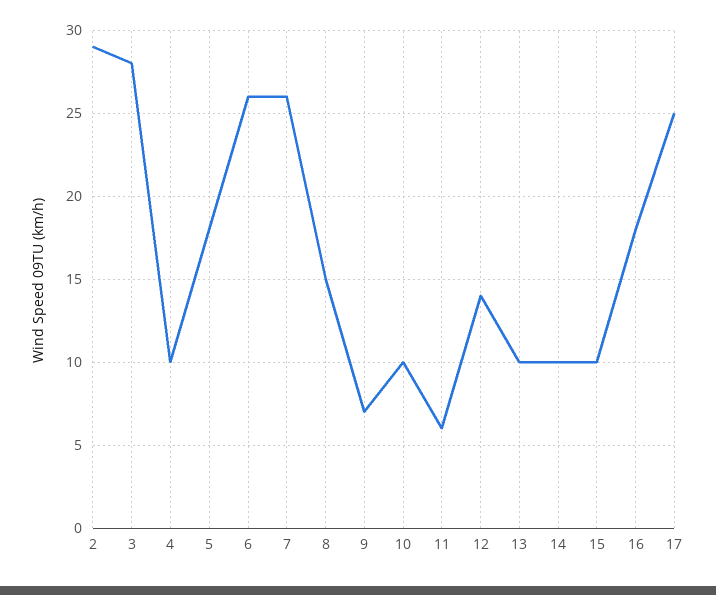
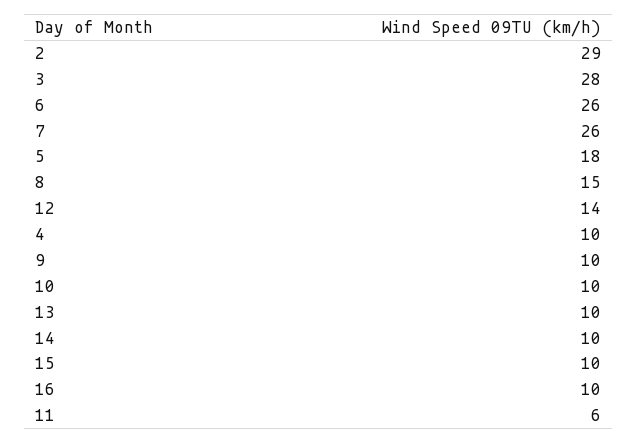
  {
    "2": 29,
    "3": 28,
    "4": 10,
    "5": 18,
    "6": 26,
    "7": 26,
    "8": 15,
-   "9": 7,
+   "9": 10,
    "10": 10,
    "11": 6,
    "12": 14,
    "13": 10,
    "14": 10,
    "15": 10,
-   "16": 18,
+   "16": 10
-   "17": 25
  }

